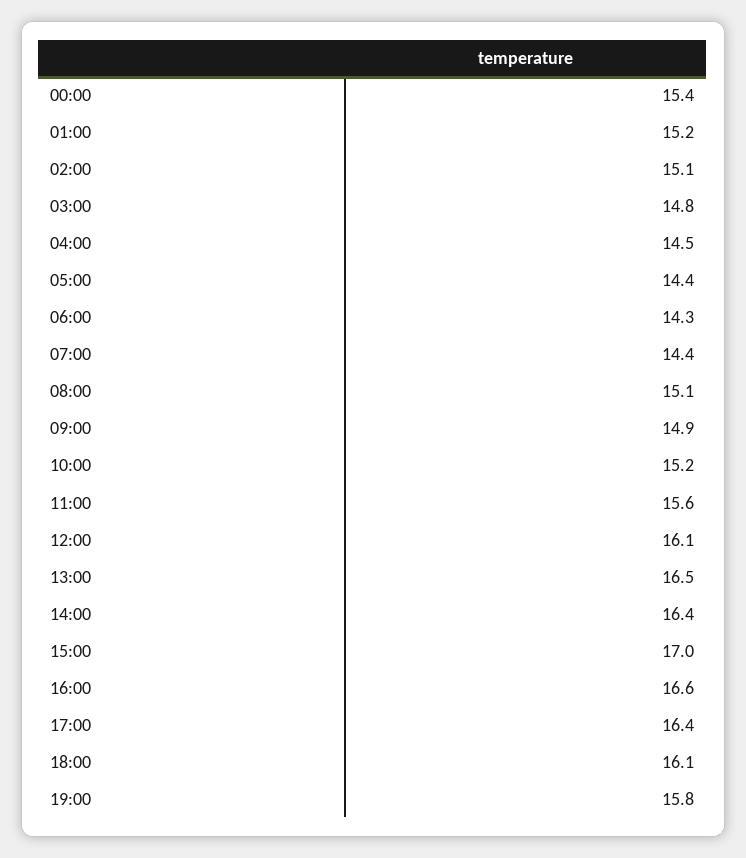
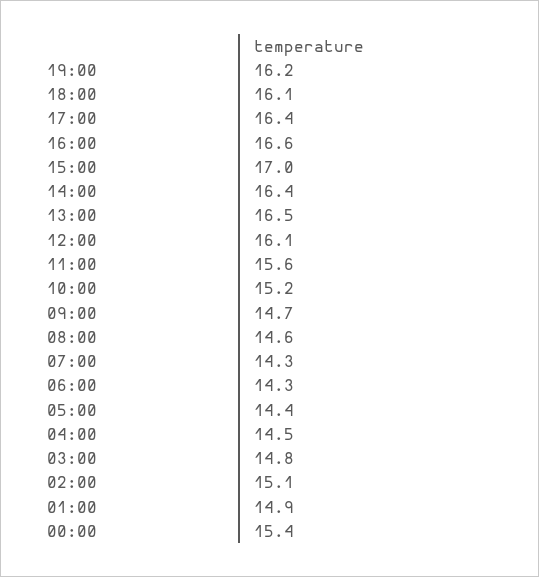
  {
    "00:00": 15.4,
-   "01:00": 15.2,
+   "01:00": 14.9,
    "02:00": 15.1,
    "03:00": 14.8,
    "04:00": 14.5,
    "05:00": 14.4,
    "06:00": 14.3,
-   "07:00": 14.4,
+   "07:00": 14.3,
-   "08:00": 15.1,
+   "08:00": 14.6,
-   "09:00": 14.9,
+   "09:00": 14.7,
    "10:00": 15.2,
    "11:00": 15.6,
    "12:00": 16.1,
    "13:00": 16.5,
    "14:00": 16.4,
    "15:00": 17,
    "16:00": 16.6,
    "17:00": 16.4,
    "18:00": 16.1,
-   "19:00": 15.8
+   "19:00": 16.2
  }

